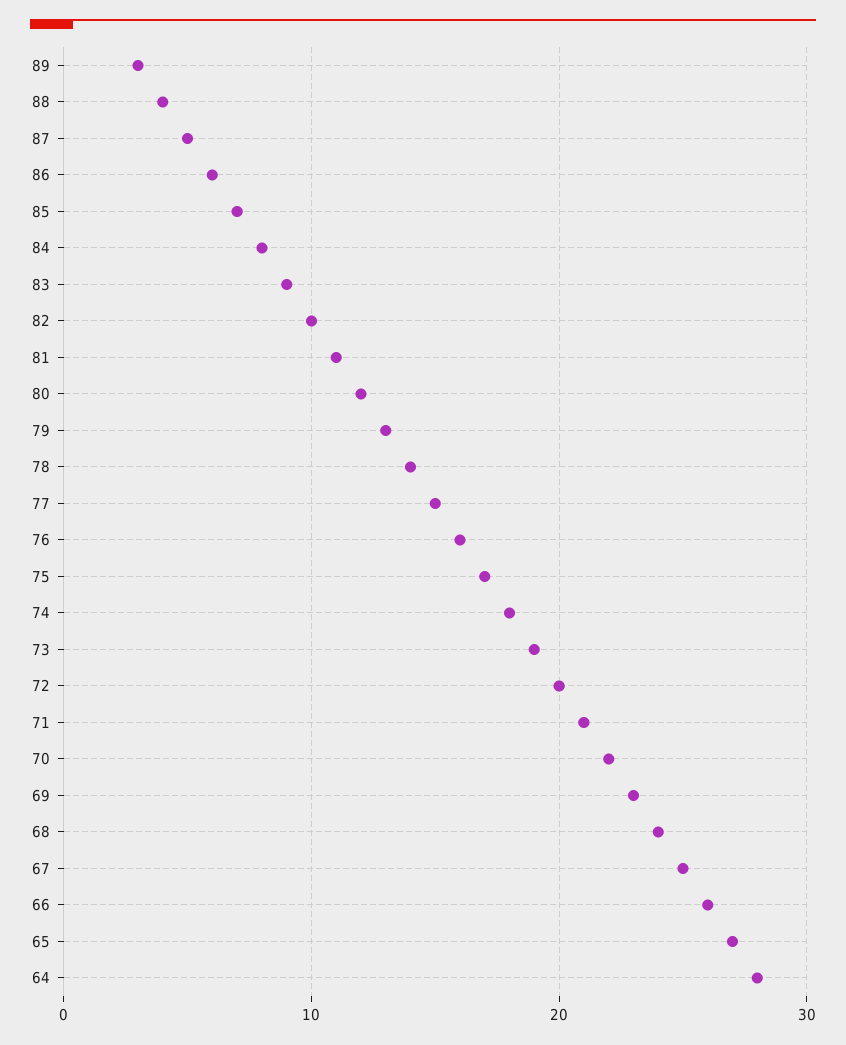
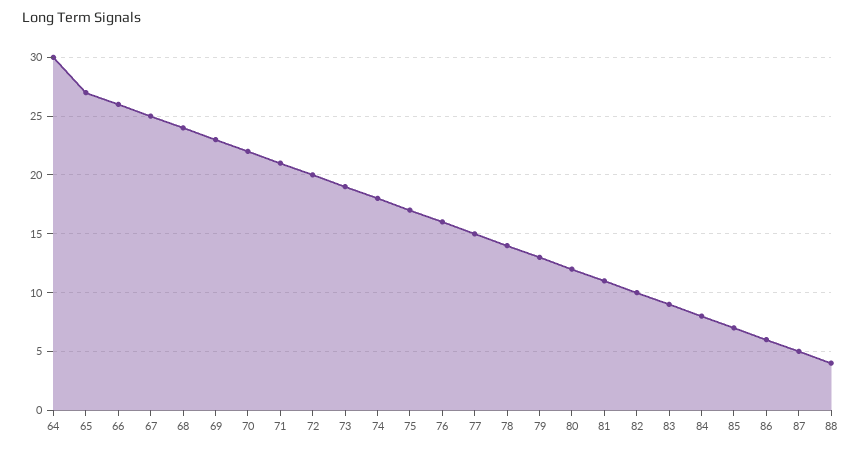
  {
-   "89": 3,
    "88": 4,
    "87": 5,
    "86": 6,
    "85": 7,
    "84": 8,
    "83": 9,
    "82": 10,
    "81": 11,
    "80": 12,
    "79": 13,
    "78": 14,
    "77": 15,
    "76": 16,
    "75": 17,
    "74": 18,
    "73": 19,
    "72": 20,
    "71": 21,
    "70": 22,
    "69": 23,
    "68": 24,
    "67": 25,
    "66": 26,
    "65": 27,
-   "64": 28
+   "64": 30
  }

